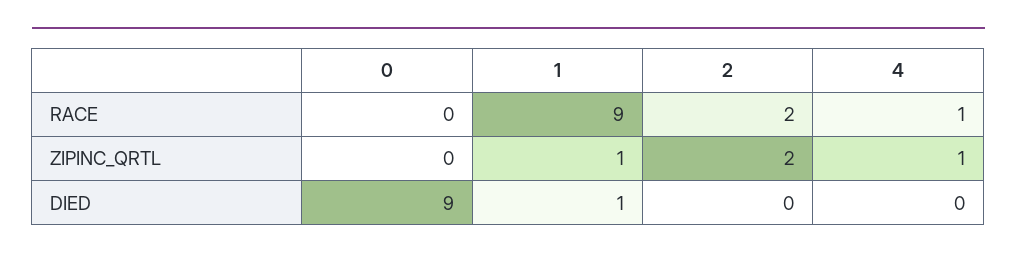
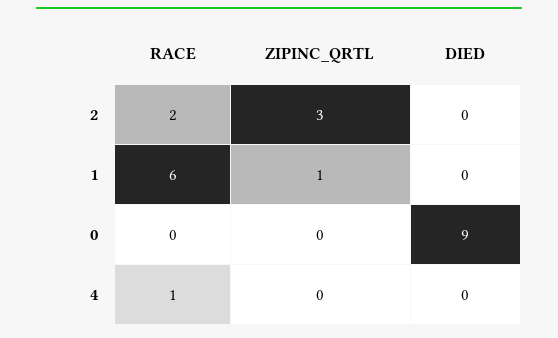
  {
    "0": {
      "RACE": 0,
      "ZIPINC_QRTL": 0,
      "DIED": 9
    },
    "1": {
-     "RACE": 9,
+     "RACE": 6,
      "ZIPINC_QRTL": 1,
-     "DIED": 1
+     "DIED": 0
    },
    "2": {
      "RACE": 2,
-     "ZIPINC_QRTL": 2,
+     "ZIPINC_QRTL": 3,
      "DIED": 0
    },
    "4": {
      "RACE": 1,
-     "ZIPINC_QRTL": 1,
+     "ZIPINC_QRTL": 0,
      "DIED": 0
    }
  }

